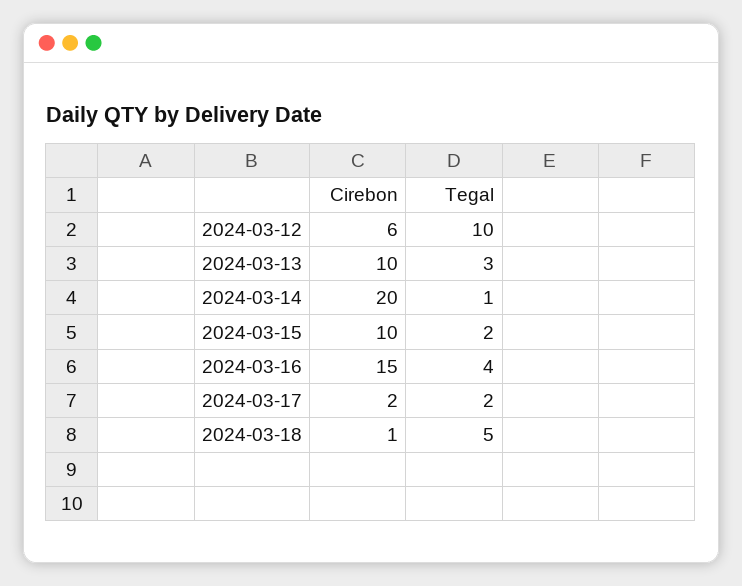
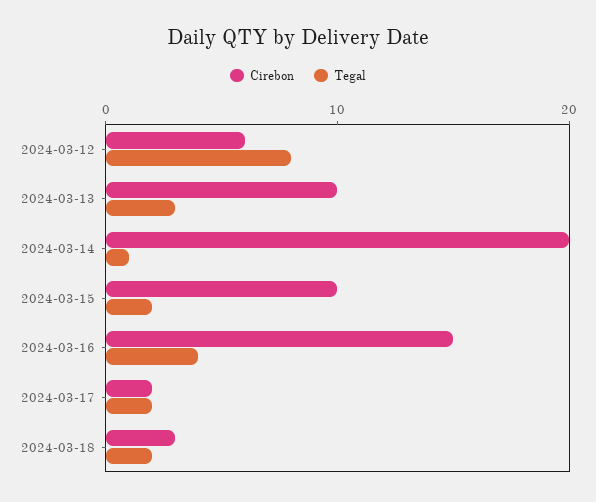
  {
    "Cirebon": {
      "2024-03-12": 6,
      "2024-03-13": 10,
      "2024-03-14": 20,
      "2024-03-15": 10,
      "2024-03-16": 15,
      "2024-03-17": 2,
-     "2024-03-18": 1
+     "2024-03-18": 3
    },
    "Tegal": {
-     "2024-03-12": 10,
+     "2024-03-12": 8,
      "2024-03-13": 3,
      "2024-03-14": 1,
      "2024-03-15": 2,
      "2024-03-16": 4,
      "2024-03-17": 2,
-     "2024-03-18": 5
+     "2024-03-18": 2
    }
  }

